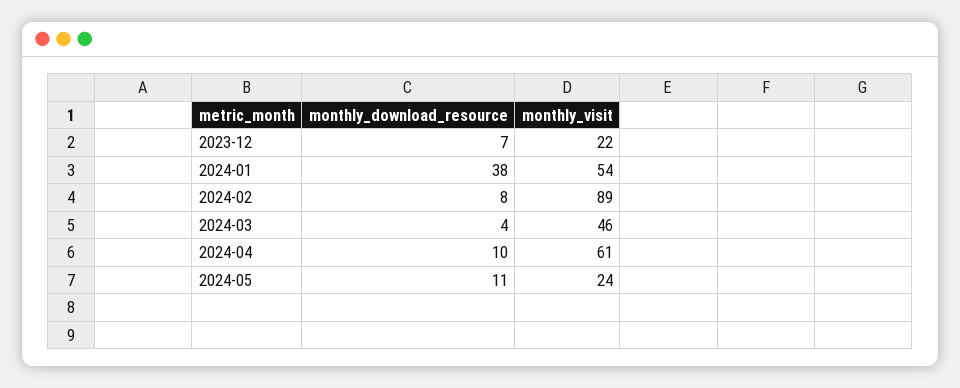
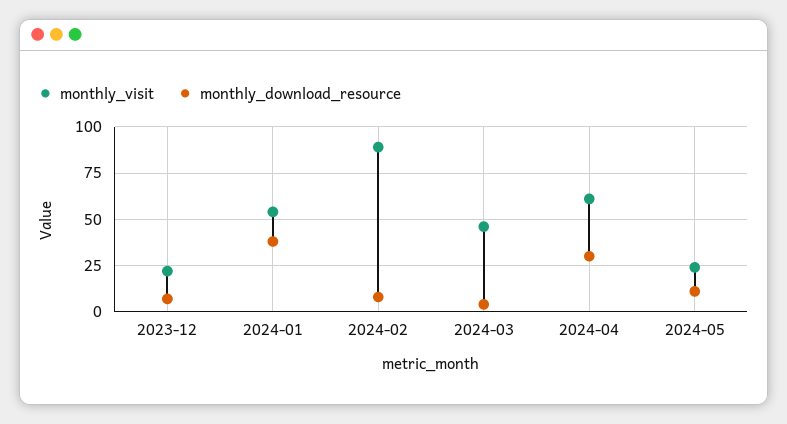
  {
    "monthly_download_resource": {
      "2023-12": 7,
      "2024-01": 38,
      "2024-02": 8,
      "2024-03": 4,
-     "2024-04": 10,
+     "2024-04": 30,
      "2024-05": 11
    },
    "monthly_visit": {
      "2023-12": 22,
      "2024-01": 54,
      "2024-02": 89,
      "2024-03": 46,
      "2024-04": 61,
      "2024-05": 24
    }
  }

